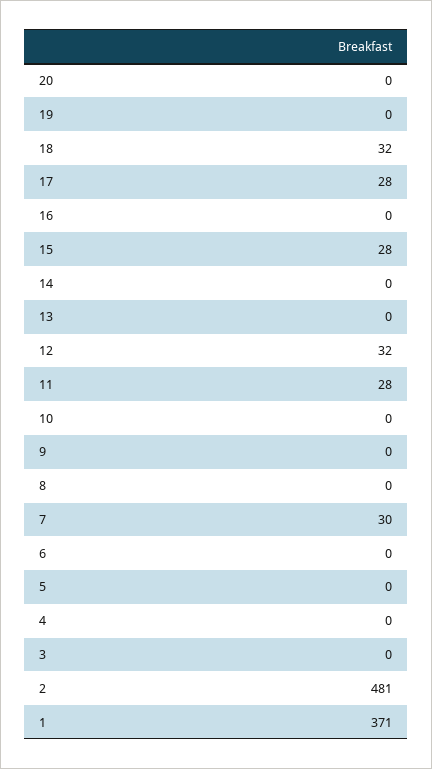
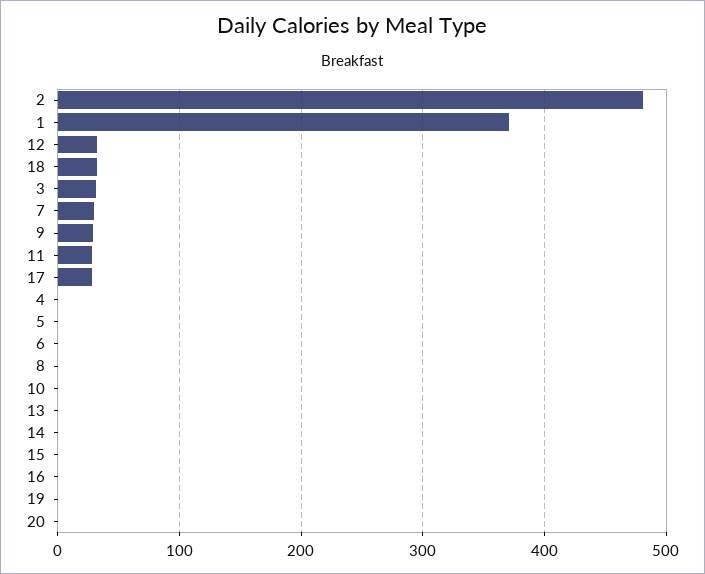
  {
    "20": 0,
    "19": 0,
    "18": 32,
    "17": 28,
    "16": 0,
-   "15": 28,
+   "15": 0,
    "14": 0,
    "13": 0,
    "12": 32,
    "11": 28,
    "10": 0,
-   "9": 0,
+   "9": 30,
    "8": 0,
    "7": 30,
    "6": 0,
    "5": 0,
    "4": 0,
-   "3": 0,
+   "3": 30,
    "2": 481,
    "1": 371
  }

